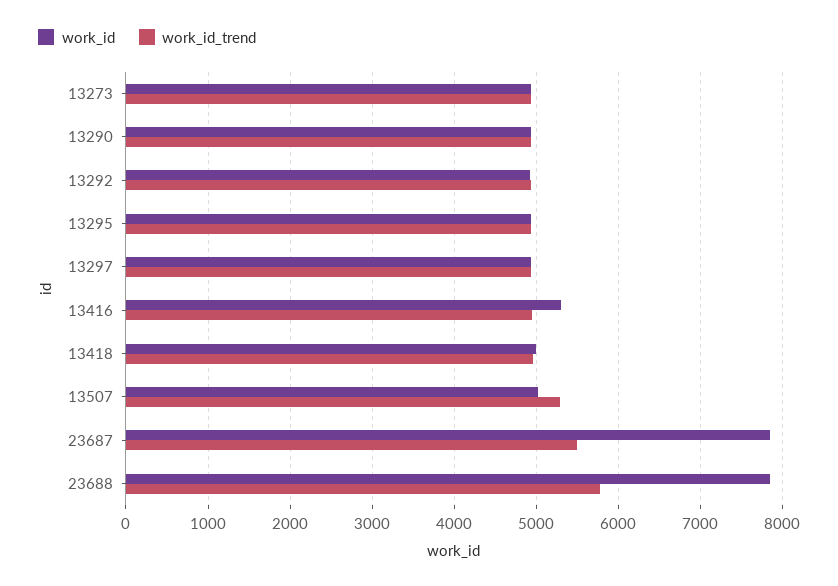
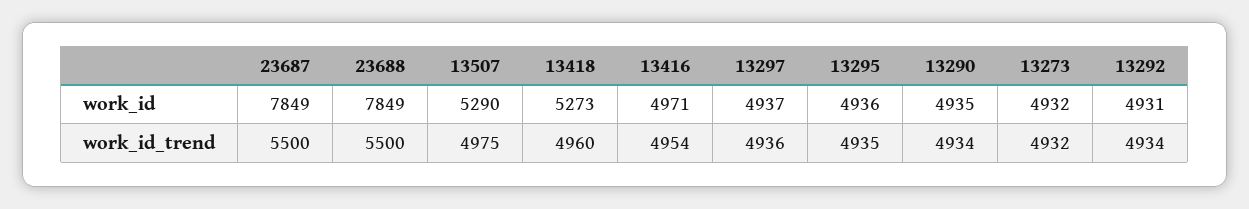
  {
    "work_id": {
      "13273": 4932,
      "13290": 4935,
      "13292": 4931,
      "13295": 4936,
      "13297": 4937,
-     "13416": 5300,
+     "13416": 4971,
-     "13418": 5000,
+     "13418": 5273,
-     "13507": 5000,
+     "13507": 5290,
      "23687": 7849,
      "23688": 7849
    },
    "work_id_trend": {
      "13273": 4932,
      "13290": 4934,
      "13292": 4934,
      "13295": 4935,
      "13297": 4936,
      "13416": 4954,
      "13418": 4960,
-     "13507": 5300,
+     "13507": 4975,
      "23687": 5500,
-     "23688": 5800
+     "23688": 5500
    }
  }

